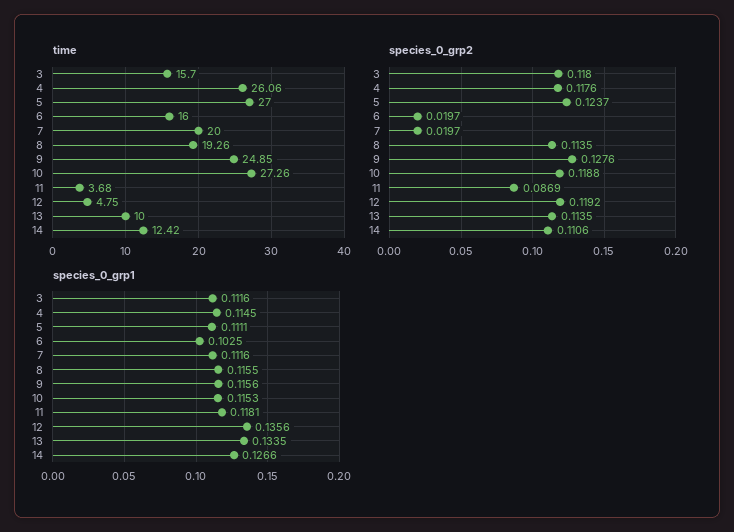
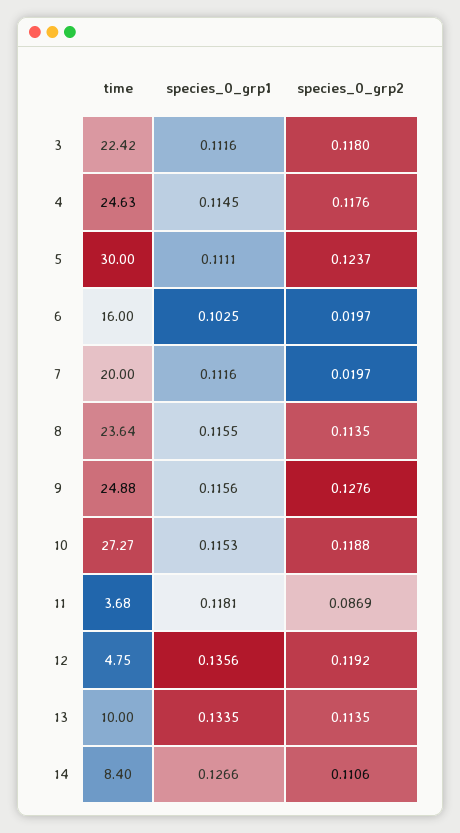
  {
    "time": {
-     "3": 15.7,
+     "3": 22.42,
-     "4": 26.06,
+     "4": 24.63,
-     "5": 27,
+     "5": 30,
      "6": 16,
      "7": 20,
-     "8": 19.26,
+     "8": 23.64,
-     "9": 24.85,
+     "9": 24.88,
-     "10": 27.26,
+     "10": 27.27,
      "11": 3.68,
      "12": 4.75,
      "13": 10,
-     "14": 12.42
+     "14": 8.4
    },
    "species_0_grp2": {
      "3": 0.118,
      "4": 0.1176,
      "5": 0.1237,
      "6": 0.0197,
      "7": 0.0197,
      "8": 0.1135,
      "9": 0.1276,
      "10": 0.1188,
      "11": 0.0869,
      "12": 0.1192,
      "13": 0.1135,
      "14": 0.1106
    },
    "species_0_grp1": {
      "3": 0.1116,
      "4": 0.1145,
      "5": 0.1111,
      "6": 0.1025,
      "7": 0.1116,
      "8": 0.1155,
      "9": 0.1156,
      "10": 0.1153,
      "11": 0.1181,
      "12": 0.1356,
      "13": 0.1335,
      "14": 0.1266
    }
  }

